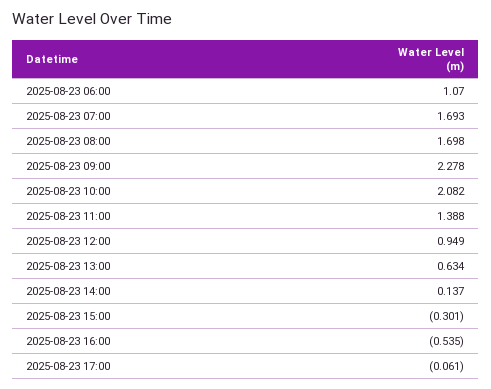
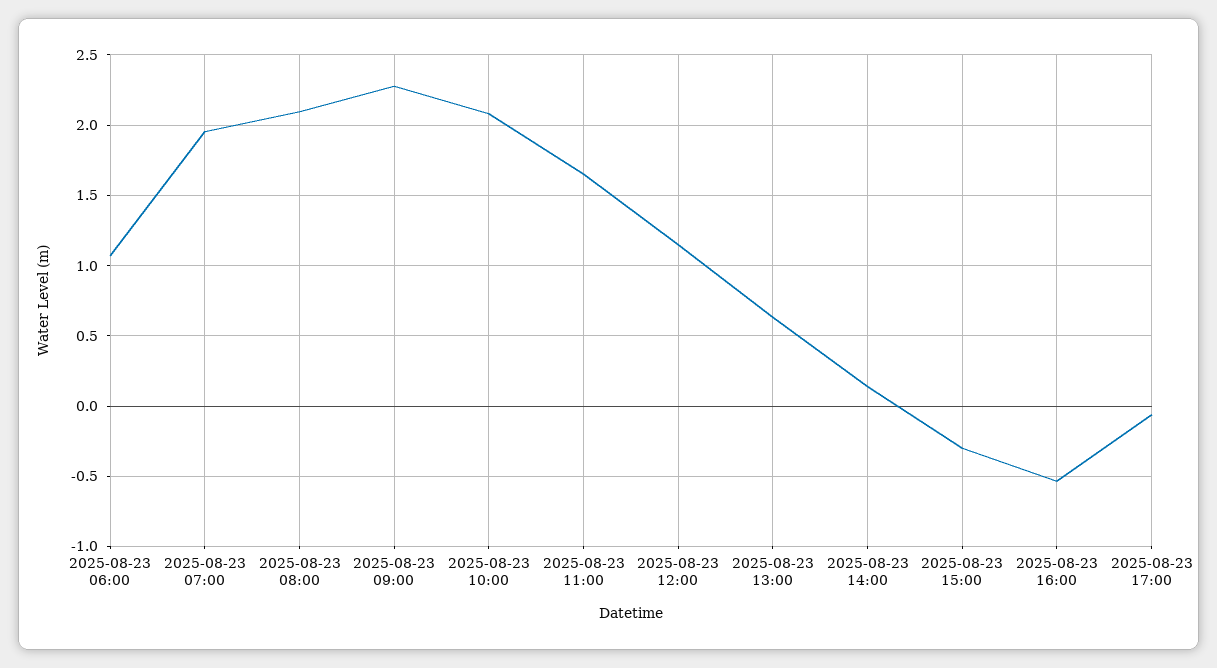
  {
    "2025-08-23 06:00": 1.07,
-   "2025-08-23 07:00": 1.693,
+   "2025-08-23 07:00": 1.95,
-   "2025-08-23 08:00": 1.698,
+   "2025-08-23 08:00": 2.1,
    "2025-08-23 09:00": 2.278,
    "2025-08-23 10:00": 2.082,
-   "2025-08-23 11:00": 1.388,
+   "2025-08-23 11:00": 1.65,
-   "2025-08-23 12:00": 0.949,
+   "2025-08-23 12:00": 1.15,
    "2025-08-23 13:00": 0.634,
    "2025-08-23 14:00": 0.137,
    "2025-08-23 15:00": -0.301,
    "2025-08-23 16:00": -0.535,
    "2025-08-23 17:00": -0.061
  }

